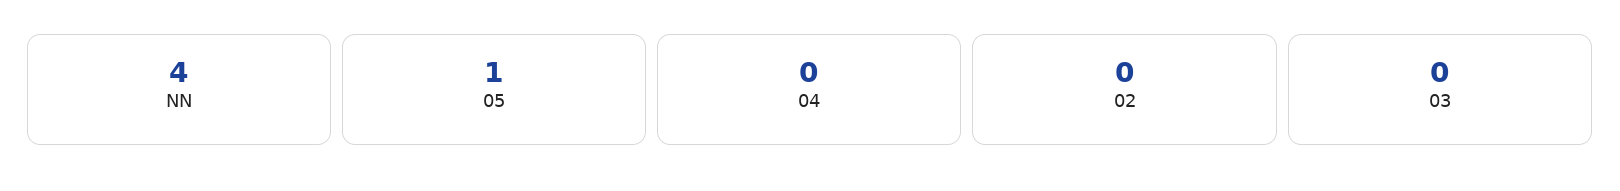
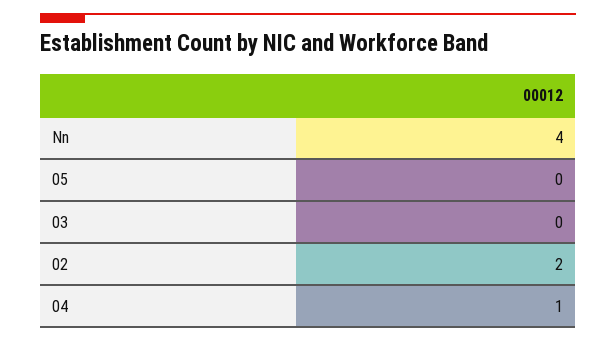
  {
    "NN": 4,
-   "05": 1,
+   "05": 0,
-   "04": 0,
+   "04": 1,
-   "02": 0,
+   "02": 2,
    "03": 0
  }

